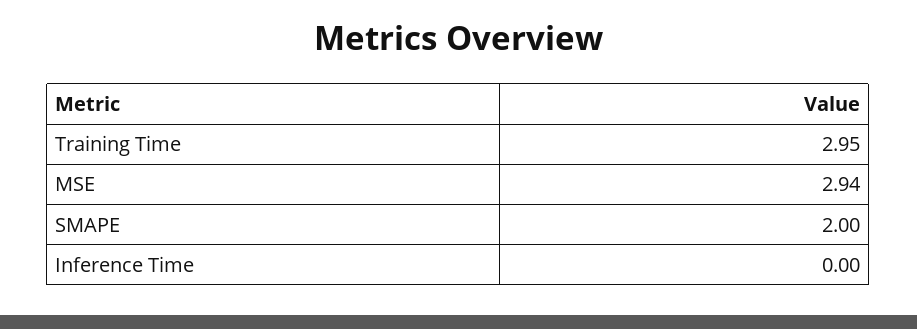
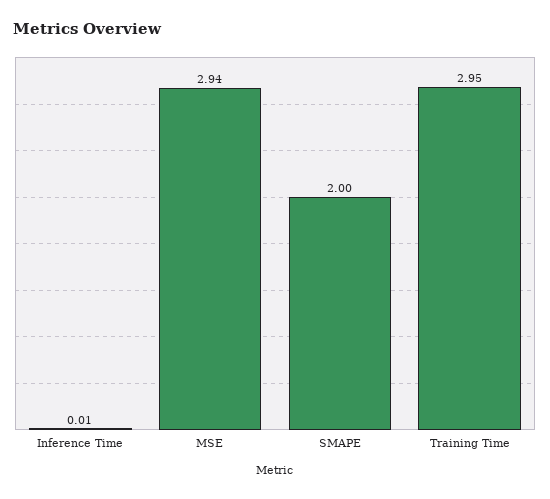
  {
    "Training Time": 2.95,
    "MSE": 2.94,
    "SMAPE": 2,
-   "Inference Time": 0
+   "Inference Time": 0.01
  }

